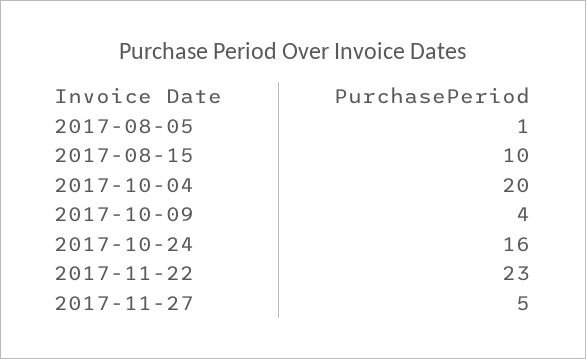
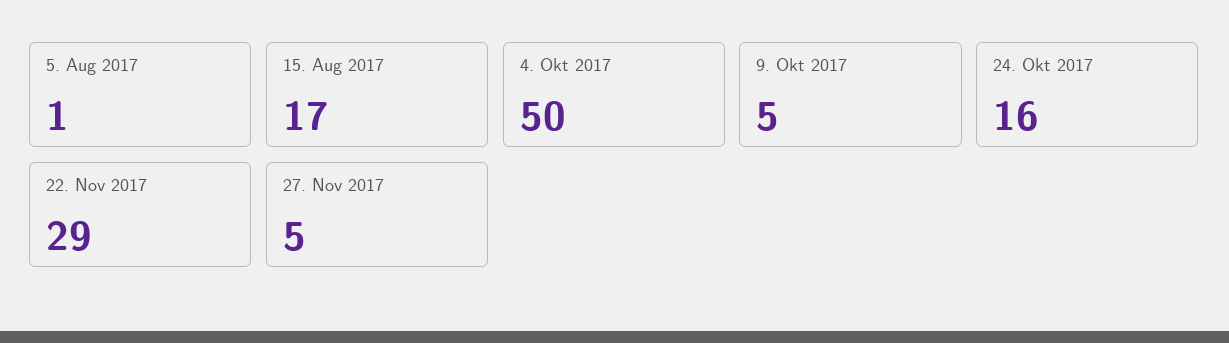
  {
    "2017-08-05": 1,
-   "2017-08-15": 10,
+   "2017-08-15": 17,
-   "2017-10-04": 20,
+   "2017-10-04": 50,
-   "2017-10-09": 4,
+   "2017-10-09": 5,
    "2017-10-24": 16,
-   "2017-11-22": 23,
+   "2017-11-22": 29,
    "2017-11-27": 5
  }

